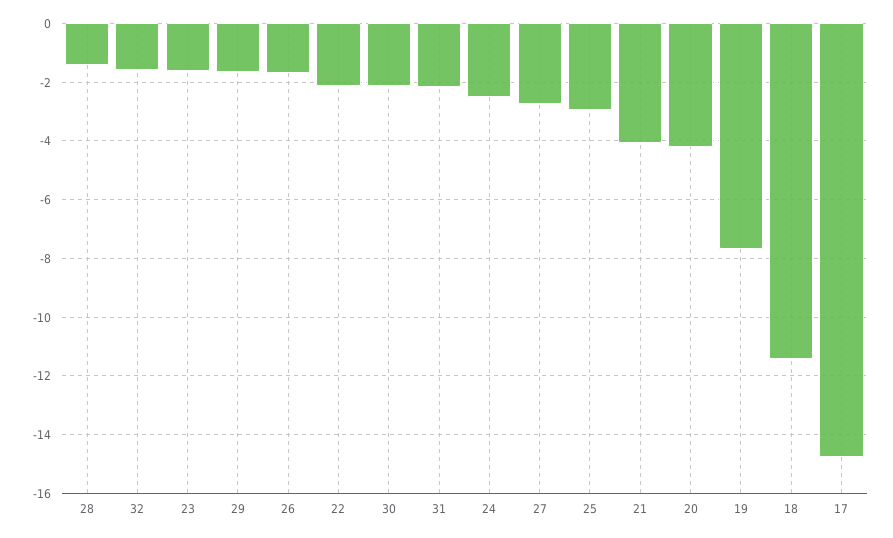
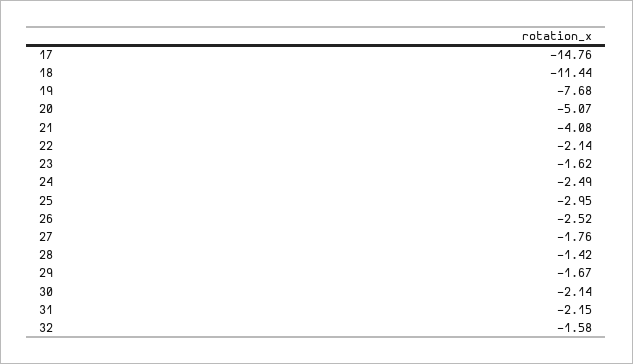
  {
    "28": -1.42,
    "32": -1.58,
    "23": -1.62,
    "29": -1.67,
-   "26": -1.75,
+   "26": -2.52,
    "22": -2.14,
    "30": -2.14,
    "31": -2.15,
    "24": -2.49,
-   "27": -2.75,
+   "27": -1.76,
    "25": -2.95,
    "21": -4.08,
-   "20": -4.25,
+   "20": -5.07,
    "19": -7.68,
    "18": -11.44,
    "17": -14.76
  }

